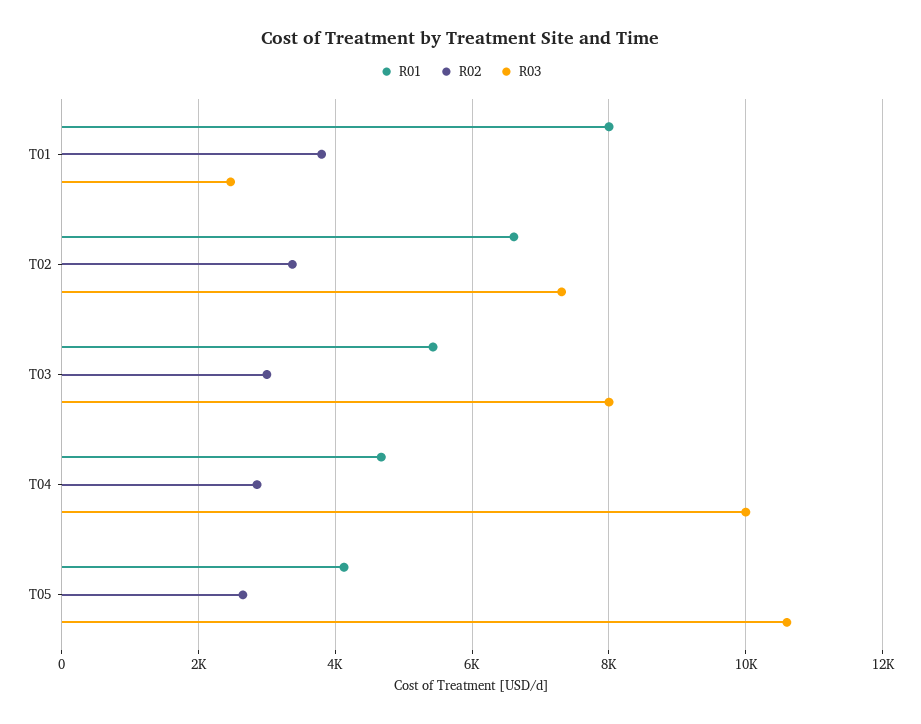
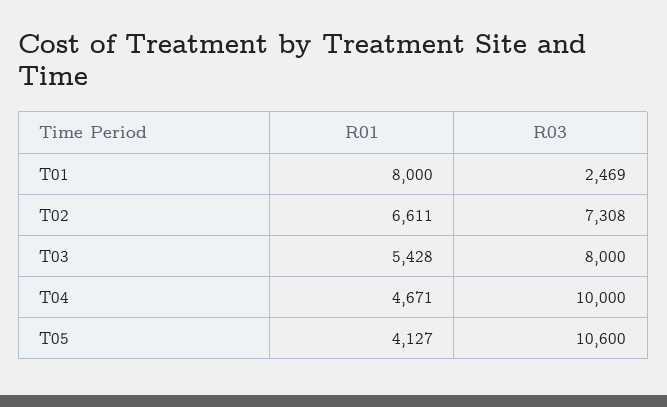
  {
    "R01": {
      "T01": 8000,
      "T02": 6611,
      "T03": 5428,
      "T04": 4671,
      "T05": 4127
    },
-   "R02": {
-     "T01": 3800,
-     "T02": 3400,
-     "T03": 3000,
-     "T04": 2800,
-     "T05": 2600
-   },
    "R03": {
      "T01": 2469,
      "T02": 7308,
      "T03": 8000,
      "T04": 10000,
      "T05": 10600
    }
  }

